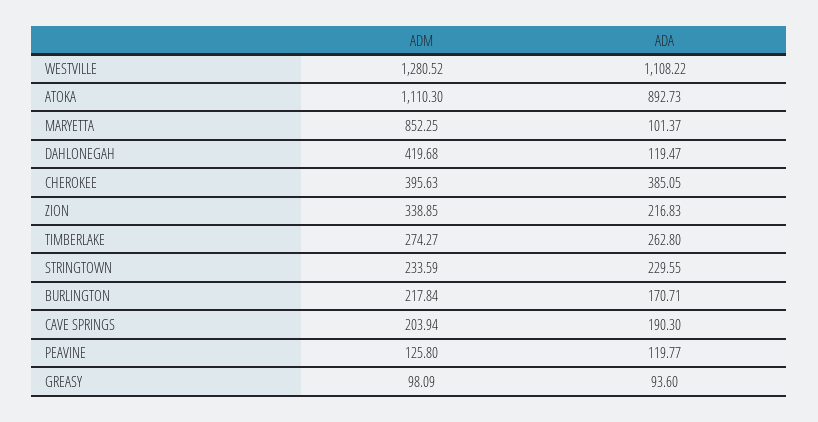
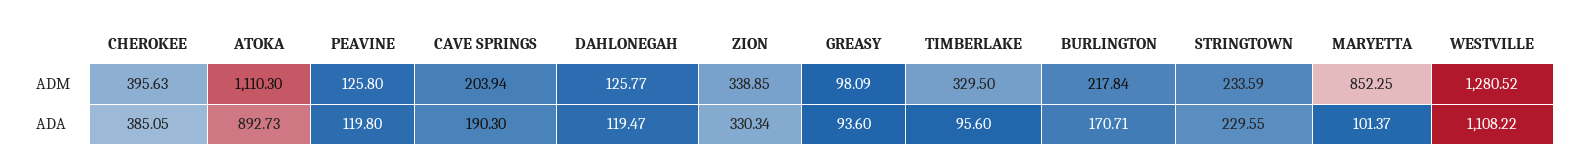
  {
    "ADM": {
      "WESTVILLE": 1280.52,
      "ATOKA": 1110.3,
      "MARYETTA": 852.25,
-     "DAHLONEGAH": 419.68,
+     "DAHLONEGAH": 125.77,
      "CHEROKEE": 395.63,
      "ZION": 338.85,
-     "TIMBERLAKE": 274.27,
+     "TIMBERLAKE": 329.5,
      "STRINGTOWN": 233.59,
      "BURLINGTON": 217.84,
      "CAVE SPRINGS": 203.94,
      "PEAVINE": 125.8,
      "GREASY": 98.09
    },
    "ADA": {
      "WESTVILLE": 1108.22,
      "ATOKA": 892.73,
      "MARYETTA": 101.37,
      "DAHLONEGAH": 119.47,
      "CHEROKEE": 385.05,
-     "ZION": 216.83,
+     "ZION": 330.34,
-     "TIMBERLAKE": 262.8,
+     "TIMBERLAKE": 95.6,
      "STRINGTOWN": 229.55,
      "BURLINGTON": 170.71,
      "CAVE SPRINGS": 190.3,
-     "PEAVINE": 119.77,
+     "PEAVINE": 119.8,
      "GREASY": 93.6
    }
  }

